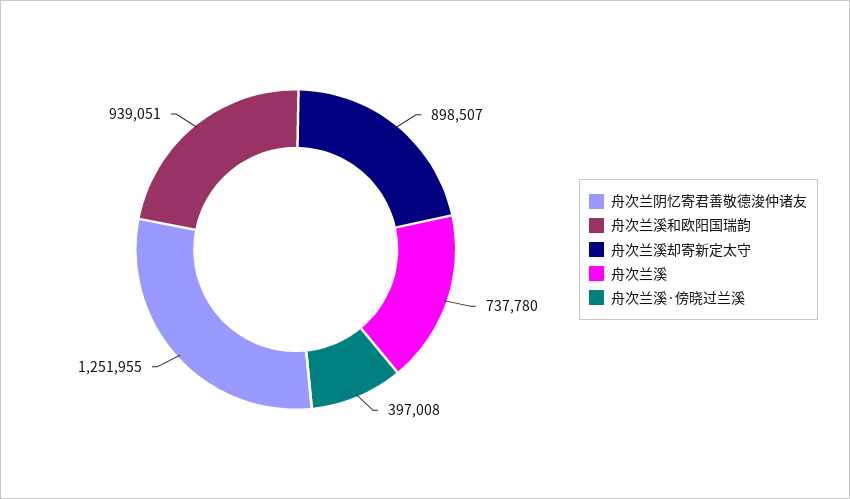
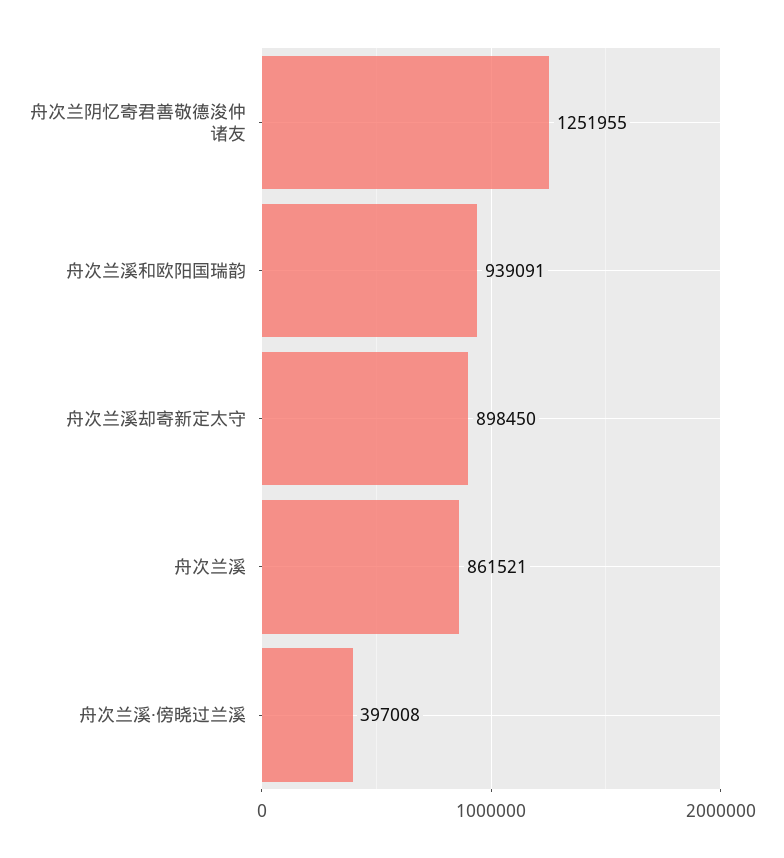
  {
    "舟次兰阴忆寄君善敬德浚仲诸友": 1251955,
-   "舟次兰溪和欧阳国瑞韵": 939051,
+   "舟次兰溪和欧阳国瑞韵": 939091,
-   "舟次兰溪却寄新定太守": 898507,
+   "舟次兰溪却寄新定太守": 898450,
-   "舟次兰溪": 737780,
+   "舟次兰溪": 861521,
    "舟次兰溪·傍晓过兰溪": 397008
  }

